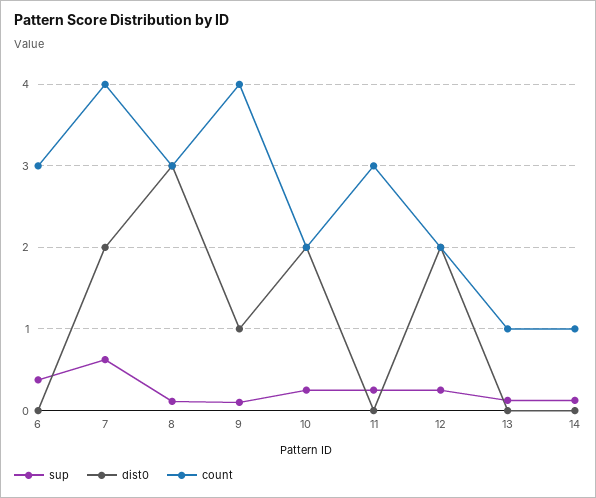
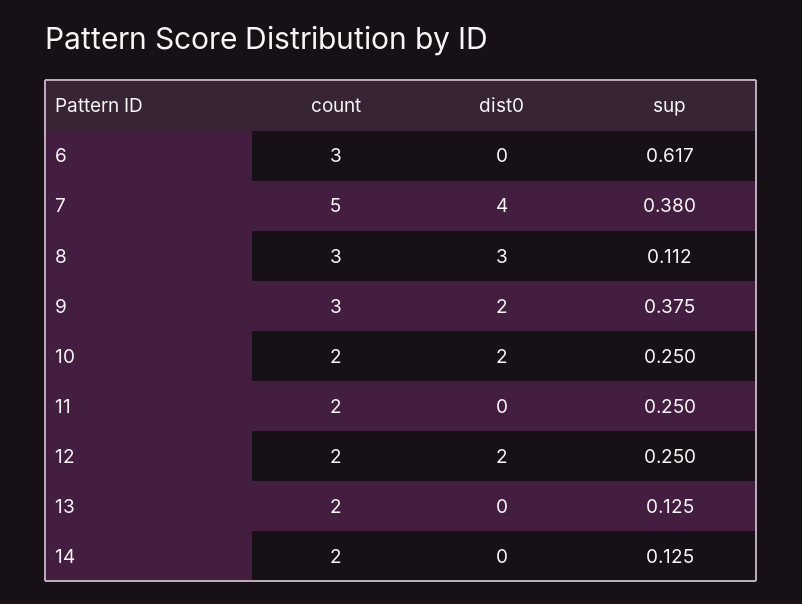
  {
    "sup": {
-     "6": 0.4,
+     "6": 0.617,
-     "7": 0.6,
+     "7": 0.38,
      "8": 0.112,
-     "9": 0.1,
+     "9": 0.375,
      "10": 0.25,
      "11": 0.25,
      "12": 0.25,
      "13": 0.125,
      "14": 0.125
    },
    "dist0": {
      "6": 0,
-     "7": 2,
+     "7": 4,
      "8": 3,
-     "9": 1,
+     "9": 2,
      "10": 2,
      "11": 0,
      "12": 2,
      "13": 0,
      "14": 0
    },
    "count": {
      "6": 3,
-     "7": 4,
+     "7": 5,
      "8": 3,
-     "9": 4,
+     "9": 3,
      "10": 2,
-     "11": 3,
+     "11": 2,
      "12": 2,
-     "13": 1,
+     "13": 2,
-     "14": 1
+     "14": 2
    }
  }

